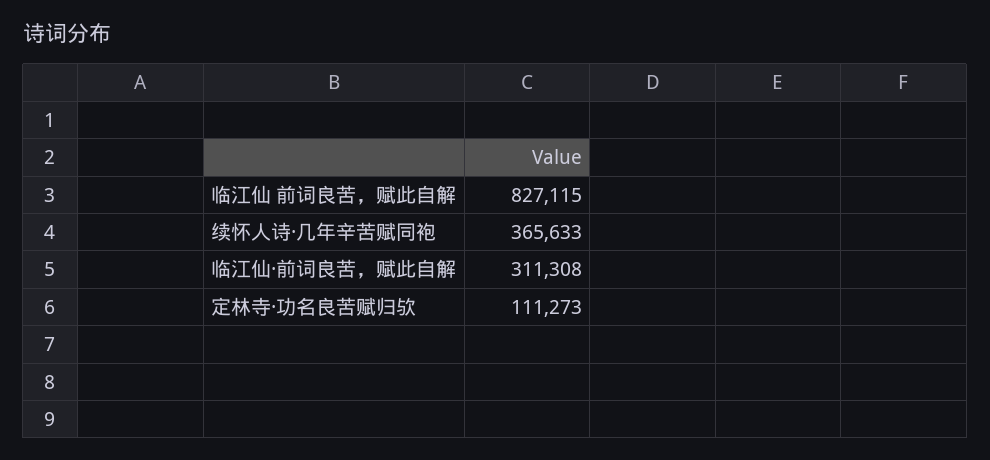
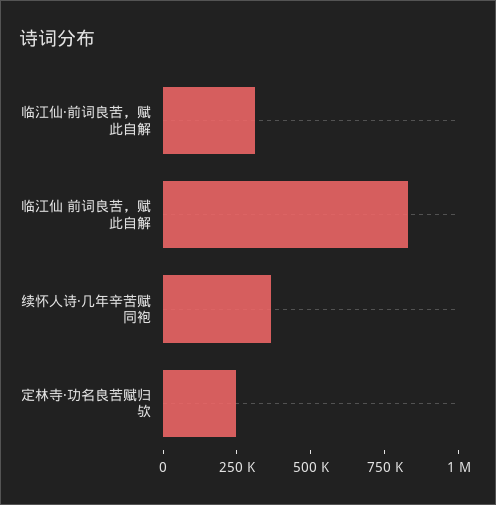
  {
    "临江仙 前词良苦，赋此自解": 827115,
    "续怀人诗·几年辛苦赋同袍": 365633,
    "临江仙·前词良苦，赋此自解": 311308,
-   "定林寺·功名良苦赋归欤": 111273
+   "定林寺·功名良苦赋归欤": 250000
  }

